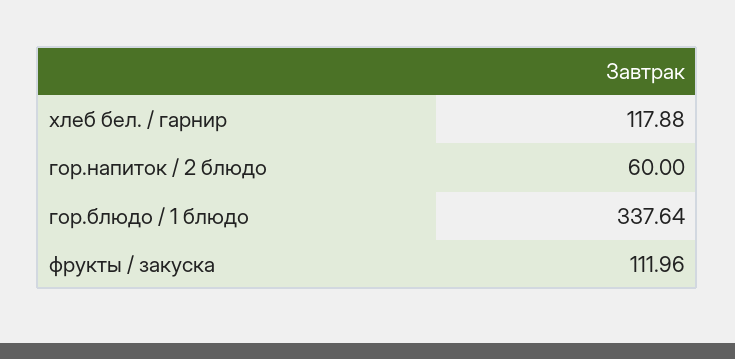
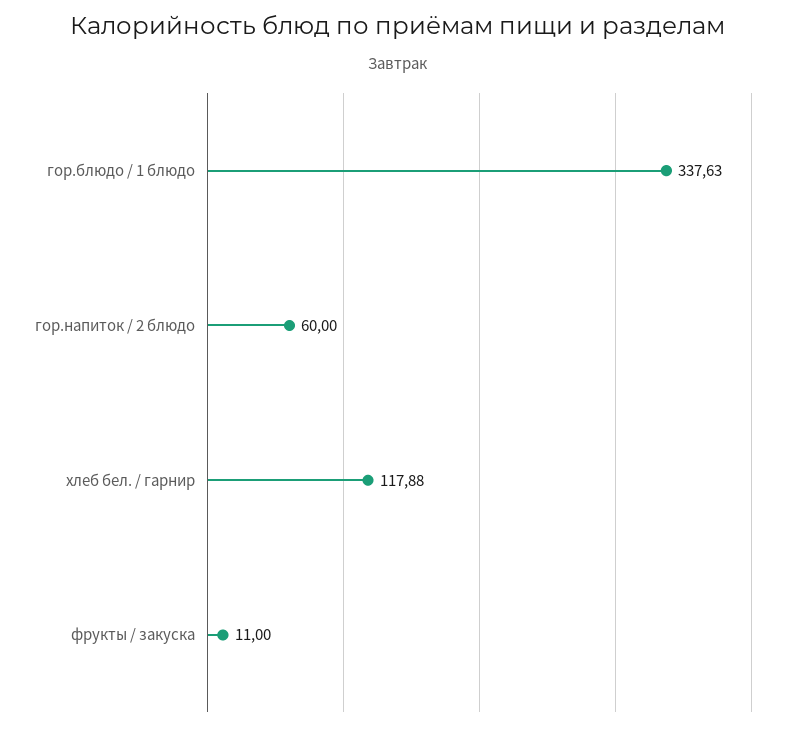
  {
    "хлеб бел. / гарнир": 117.88,
    "гор.напиток / 2 блюдо": 60,
-   "гор.блюдо / 1 блюдо": 337.64,
+   "гор.блюдо / 1 блюдо": 337.63,
-   "фрукты / закуска": 111.96
+   "фрукты / закуска": 11
  }

